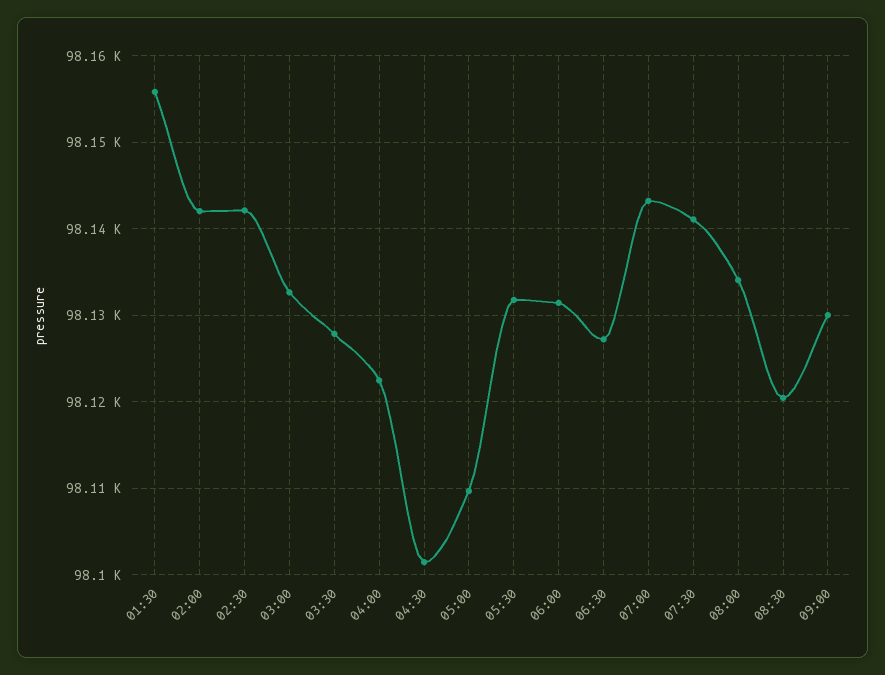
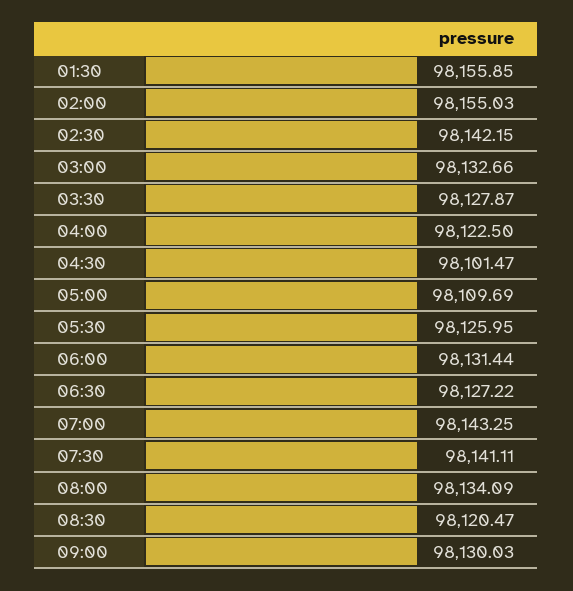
  {
    "01:30": 98155.85,
-   "02:00": 98142,
+   "02:00": 98155.03,
    "02:30": 98142.15,
    "03:00": 98132.66,
    "03:30": 98127.87,
    "04:00": 98122.5,
    "04:30": 98101.47,
    "05:00": 98109.69,
-   "05:30": 98132,
+   "05:30": 98125.95,
    "06:00": 98131.44,
    "06:30": 98127.22,
    "07:00": 98143.25,
    "07:30": 98141.11,
    "08:00": 98134.09,
    "08:30": 98120.47,
    "09:00": 98130.03
  }

